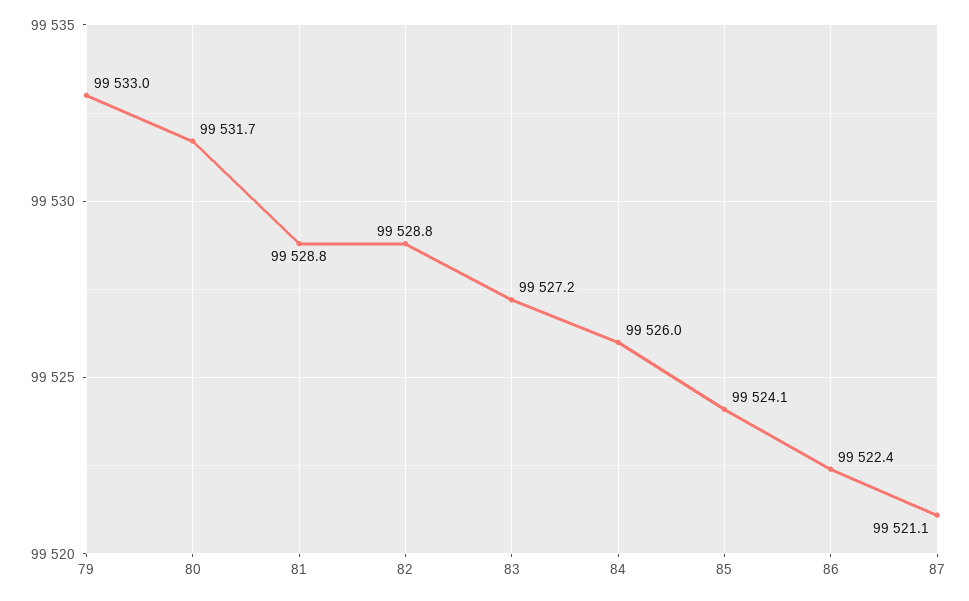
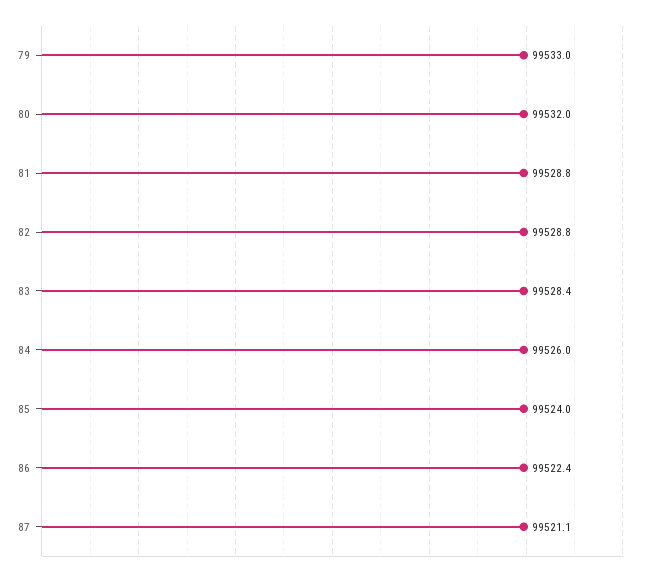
  {
    "79": 99533,
-   "80": 99531.7,
+   "80": 99532,
    "81": 99528.8,
    "82": 99528.8,
-   "83": 99527.2,
+   "83": 99528.4,
    "84": 99526,
-   "85": 99524.1,
+   "85": 99524,
    "86": 99522.4,
    "87": 99521.1
  }

